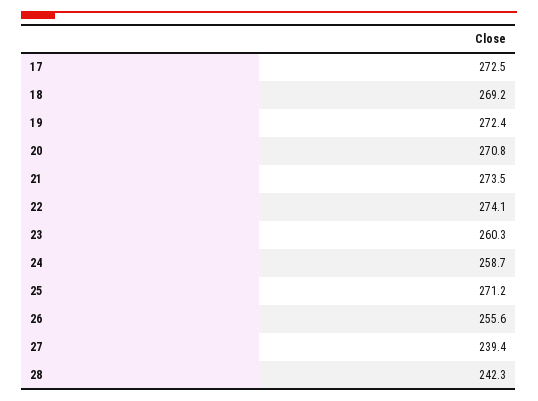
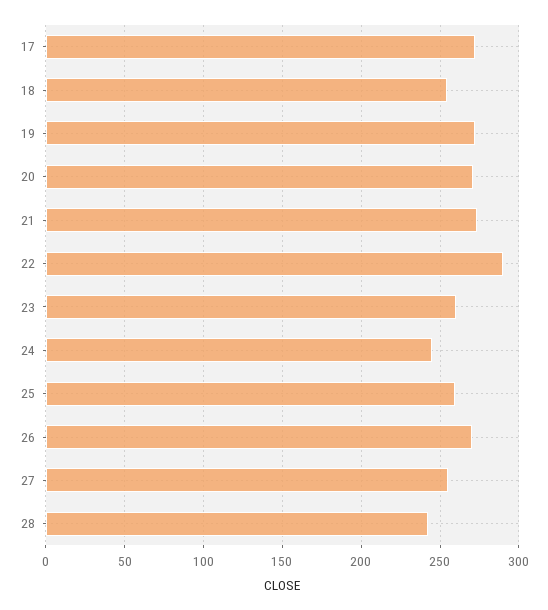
  {
    "17": 272.5,
-   "18": 269.2,
+   "18": 255,
    "19": 272.4,
    "20": 270.8,
    "21": 273.5,
-   "22": 274.1,
+   "22": 290,
    "23": 260.3,
-   "24": 258.7,
+   "24": 245,
-   "25": 271.2,
+   "25": 260,
-   "26": 255.6,
+   "26": 270,
-   "27": 239.4,
+   "27": 255,
    "28": 242.3
  }

